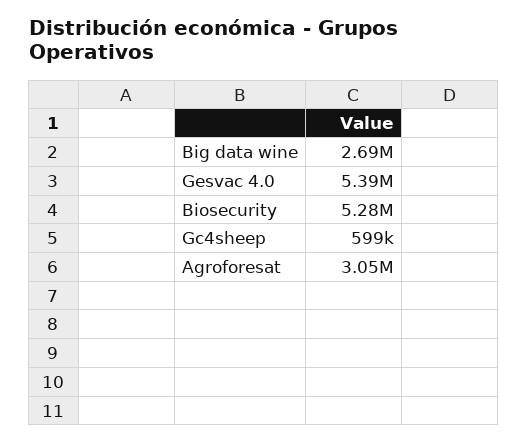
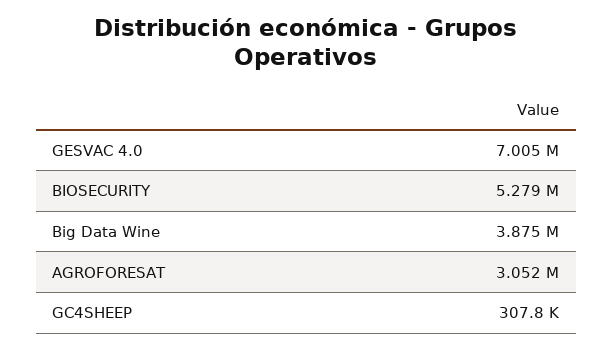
  {
-   "Big data wine": 2690000,
+   "Big data wine": 3875000,
-   "Gesvac 4.0": 5390000,
+   "Gesvac 4.0": 7005000,
    "Biosecurity": 5279000,
-   "Gc4sheep": 599000,
+   "Gc4sheep": 307800,
    "Agroforesat": 3052000
  }

